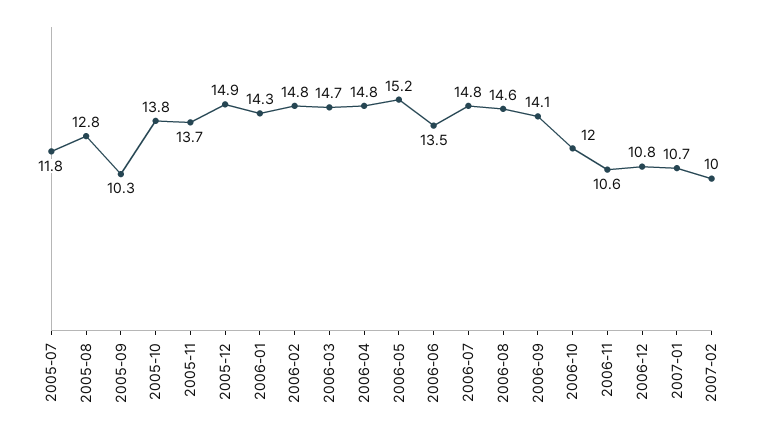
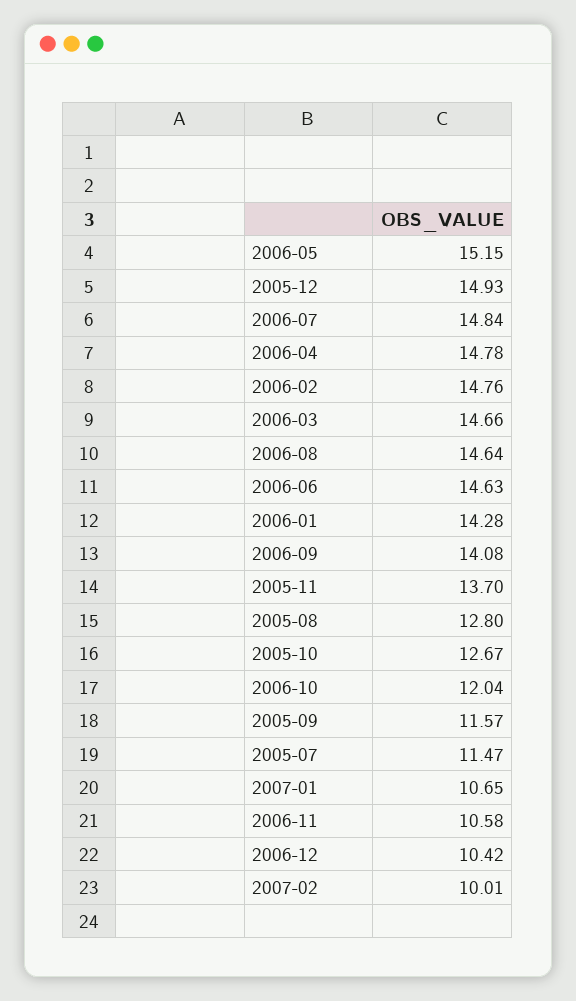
  {
-   "2005-07": 11.8,
+   "2005-07": 11.47,
    "2005-08": 12.8,
-   "2005-09": 10.3,
+   "2005-09": 11.57,
-   "2005-10": 13.8,
+   "2005-10": 12.67,
    "2005-11": 13.7,
    "2005-12": 14.93,
    "2006-01": 14.28,
    "2006-02": 14.76,
    "2006-03": 14.66,
    "2006-04": 14.78,
    "2006-05": 15.15,
-   "2006-06": 13.5,
+   "2006-06": 14.63,
    "2006-07": 14.84,
    "2006-08": 14.64,
    "2006-09": 14.08,
    "2006-10": 12.04,
    "2006-11": 10.58,
-   "2006-12": 10.8,
+   "2006-12": 10.42,
    "2007-01": 10.65,
    "2007-02": 10.01
  }

